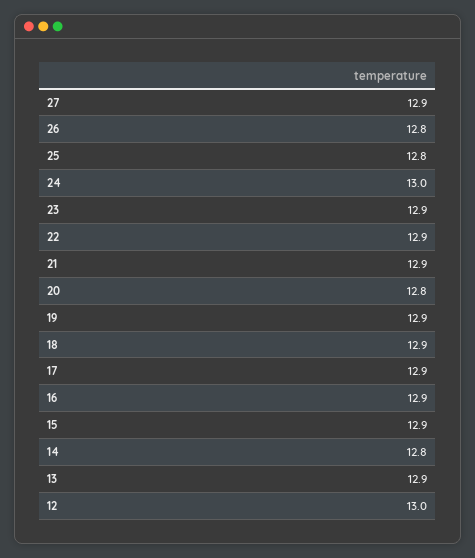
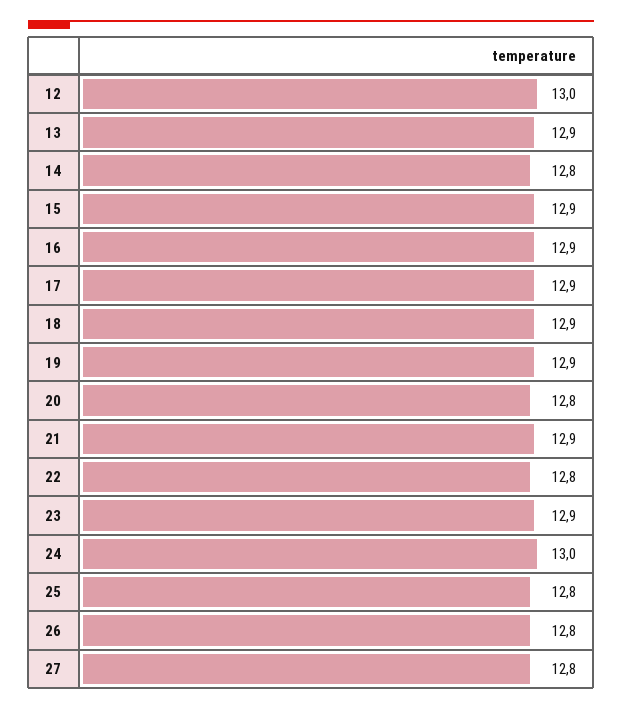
  {
-   "27": 12.9,
+   "27": 12.8,
    "26": 12.8,
    "25": 12.8,
    "24": 13,
    "23": 12.9,
-   "22": 12.9,
+   "22": 12.8,
    "21": 12.9,
    "20": 12.8,
    "19": 12.9,
    "18": 12.9,
    "17": 12.9,
    "16": 12.9,
    "15": 12.9,
    "14": 12.8,
    "13": 12.9,
    "12": 13
  }

